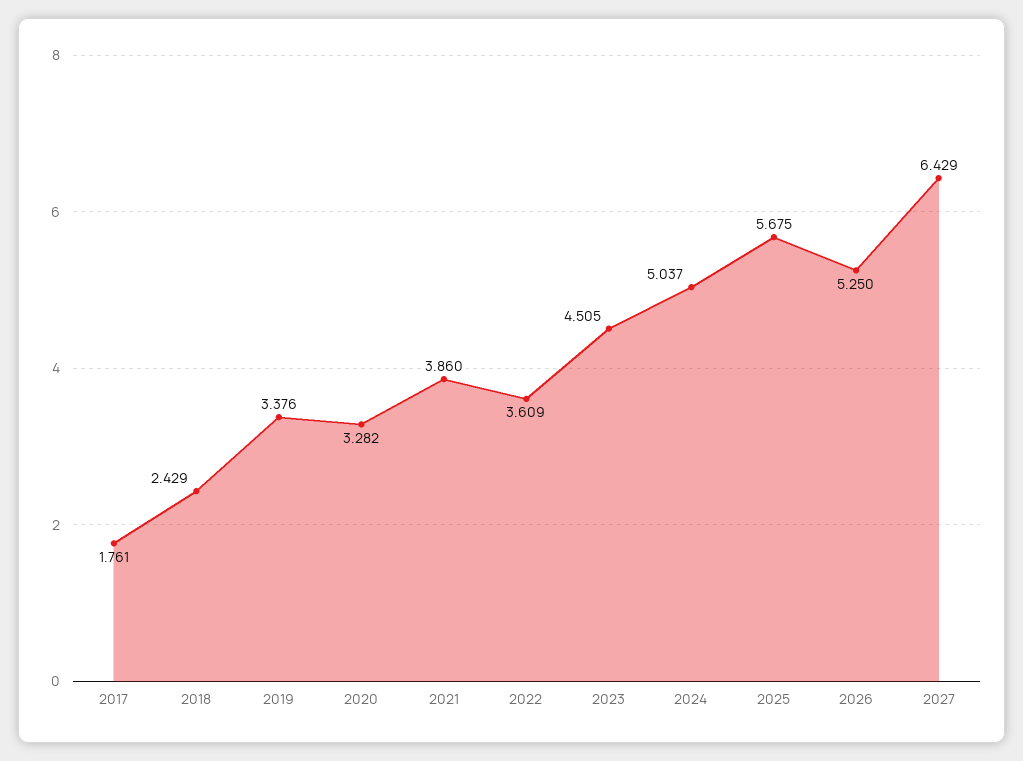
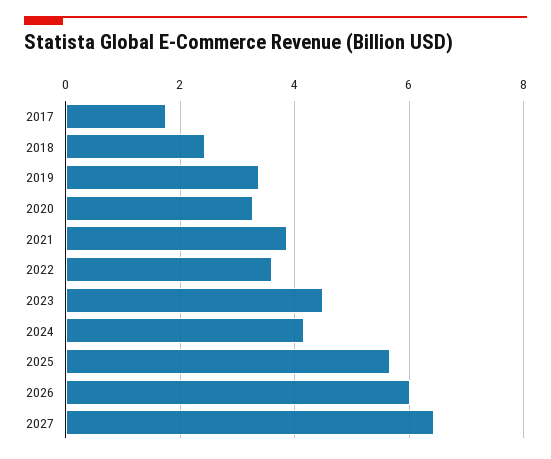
  {
    "2017": 1.761,
    "2018": 2.429,
    "2019": 3.376,
    "2020": 3.282,
    "2021": 3.86,
    "2022": 3.609,
    "2023": 4.505,
-   "2024": 5.037,
+   "2024": 4.2,
    "2025": 5.675,
-   "2026": 5.25,
+   "2026": 6,
    "2027": 6.429
  }

